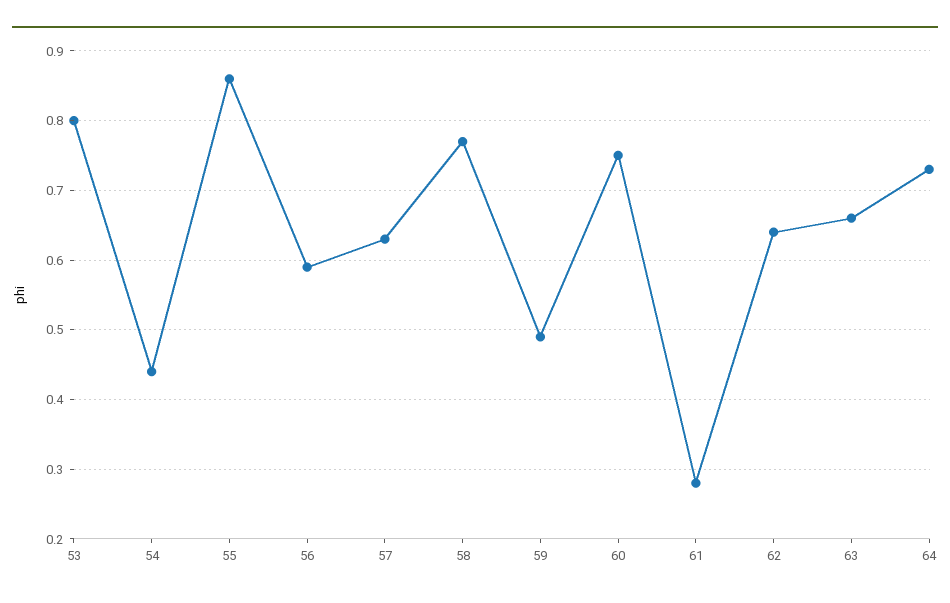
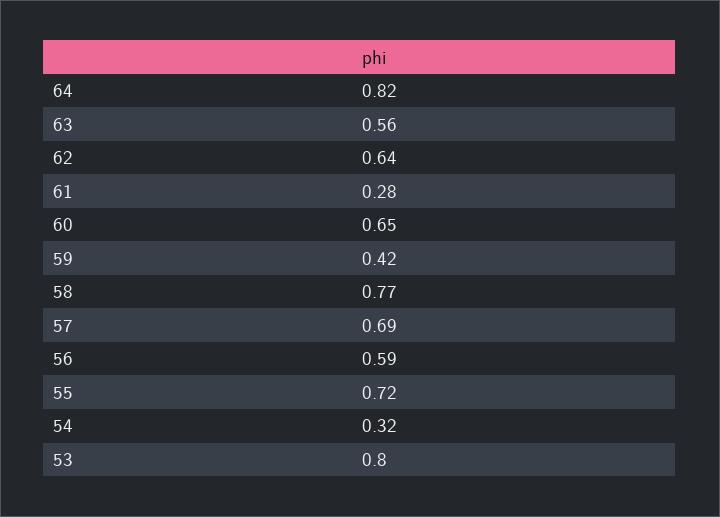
  {
    "53": 0.8,
-   "54": 0.44,
+   "54": 0.32,
-   "55": 0.86,
+   "55": 0.72,
    "56": 0.59,
-   "57": 0.63,
+   "57": 0.69,
    "58": 0.77,
-   "59": 0.49,
+   "59": 0.42,
-   "60": 0.75,
+   "60": 0.65,
    "61": 0.28,
    "62": 0.64,
-   "63": 0.66,
+   "63": 0.56,
-   "64": 0.73
+   "64": 0.82
  }

